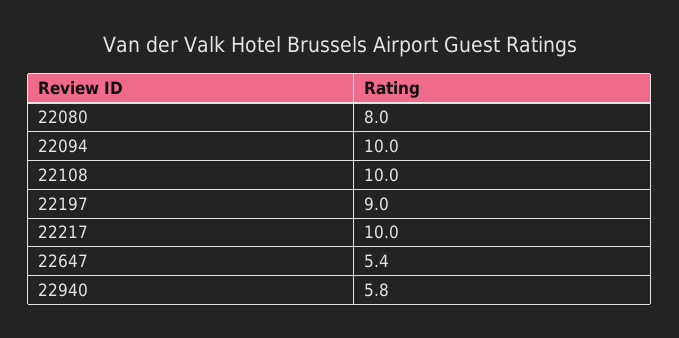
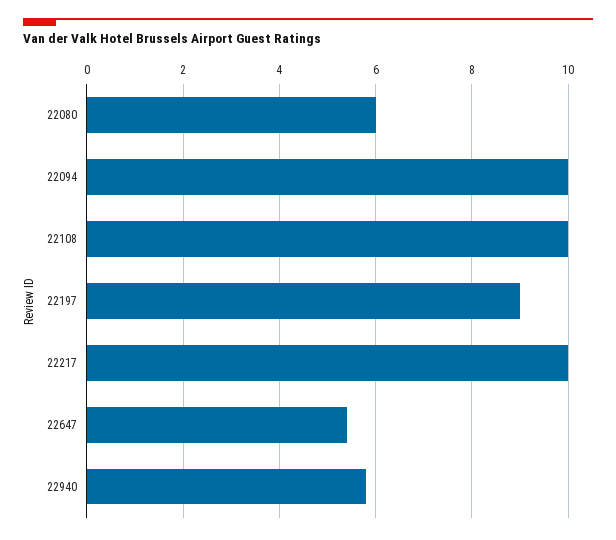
  {
-   "22080": 8,
+   "22080": 6,
    "22094": 10,
    "22108": 10,
    "22197": 9,
    "22217": 10,
    "22647": 5.4,
    "22940": 5.8
  }

